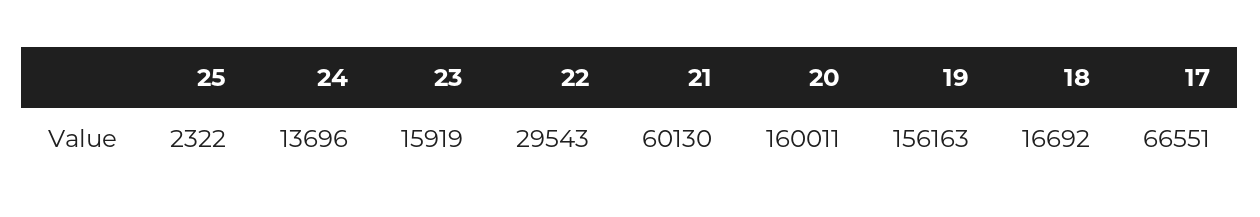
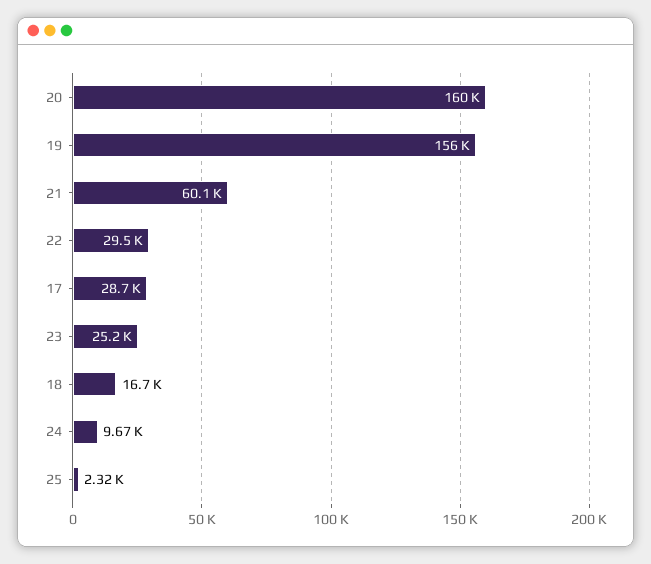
  {
    "25": 2322,
-   "24": 13696,
+   "24": 9670,
-   "23": 15919,
+   "23": 25200,
    "22": 29543,
    "21": 60130,
    "20": 160011,
    "19": 156163,
    "18": 16692,
-   "17": 66551
+   "17": 28700
  }

